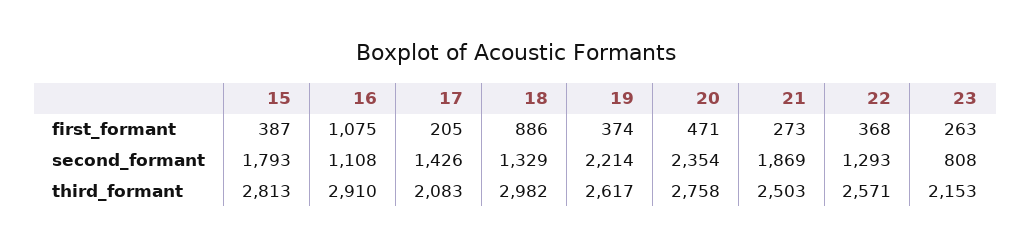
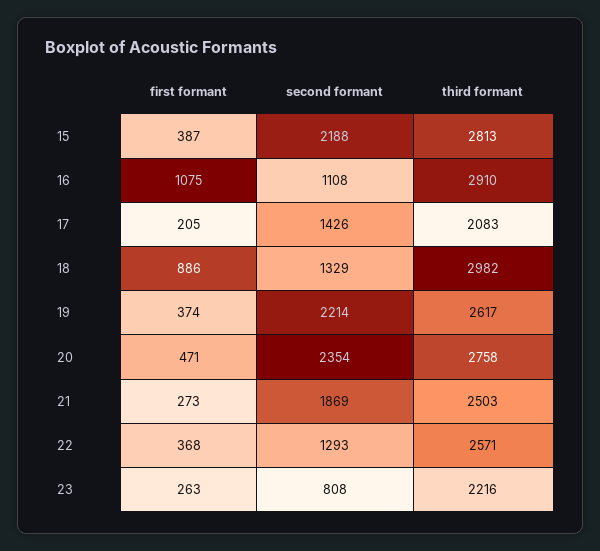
  {
    "15": {
      "first_formant": 387,
-     "second_formant": 1793,
+     "second_formant": 2188,
      "third_formant": 2813
    },
    "16": {
      "first_formant": 1075,
      "second_formant": 1108,
      "third_formant": 2910
    },
    "17": {
      "first_formant": 205,
      "second_formant": 1426,
      "third_formant": 2083
    },
    "18": {
      "first_formant": 886,
      "second_formant": 1329,
      "third_formant": 2982
    },
    "19": {
      "first_formant": 374,
      "second_formant": 2214,
      "third_formant": 2617
    },
    "20": {
      "first_formant": 471,
      "second_formant": 2354,
      "third_formant": 2758
    },
    "21": {
      "first_formant": 273,
      "second_formant": 1869,
      "third_formant": 2503
    },
    "22": {
      "first_formant": 368,
      "second_formant": 1293,
      "third_formant": 2571
    },
    "23": {
      "first_formant": 263,
      "second_formant": 808,
-     "third_formant": 2153
+     "third_formant": 2216
    }
  }

